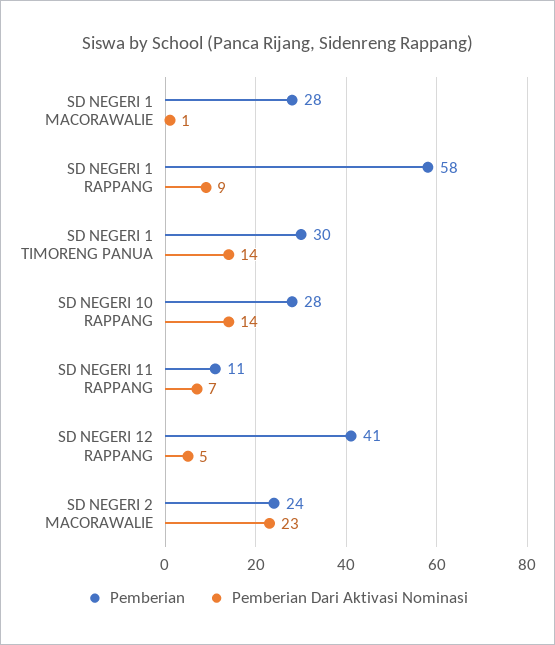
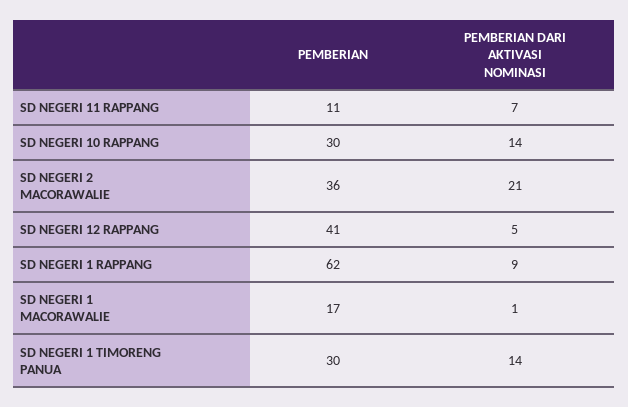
  {
    "Pemberian": {
-     "SD NEGERI 1 MACORAWALIE": 28,
+     "SD NEGERI 1 MACORAWALIE": 17,
-     "SD NEGERI 1 RAPPANG": 58,
+     "SD NEGERI 1 RAPPANG": 62,
      "SD NEGERI 1 TIMORENG PANUA": 30,
-     "SD NEGERI 10 RAPPANG": 28,
+     "SD NEGERI 10 RAPPANG": 30,
      "SD NEGERI 11 RAPPANG": 11,
      "SD NEGERI 12 RAPPANG": 41,
-     "SD NEGERI 2 MACORAWALIE": 24
+     "SD NEGERI 2 MACORAWALIE": 36
    },
    "Pemberian Dari Aktivasi Nominasi": {
      "SD NEGERI 1 MACORAWALIE": 1,
      "SD NEGERI 1 RAPPANG": 9,
      "SD NEGERI 1 TIMORENG PANUA": 14,
      "SD NEGERI 10 RAPPANG": 14,
      "SD NEGERI 11 RAPPANG": 7,
      "SD NEGERI 12 RAPPANG": 5,
-     "SD NEGERI 2 MACORAWALIE": 23
+     "SD NEGERI 2 MACORAWALIE": 21
    }
  }

